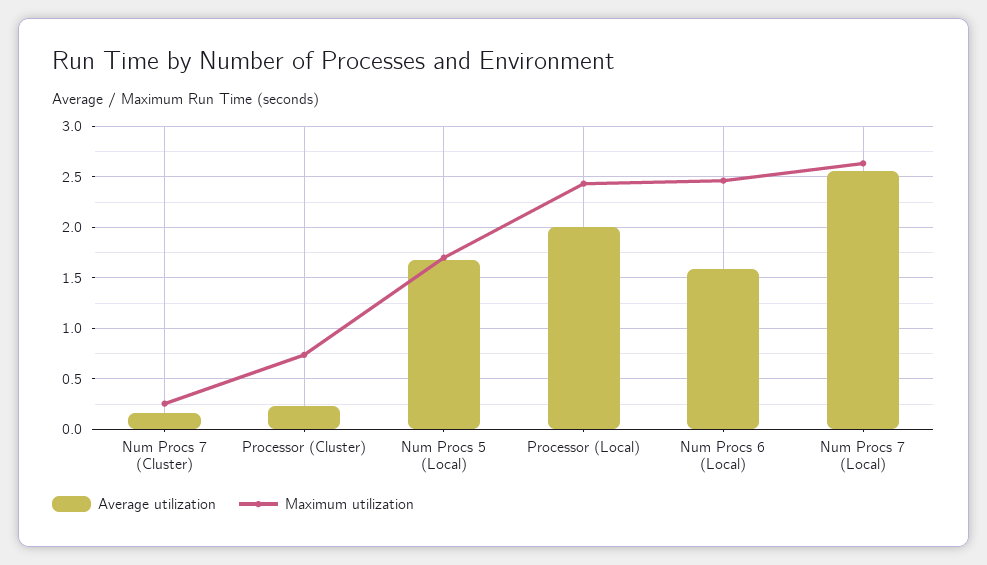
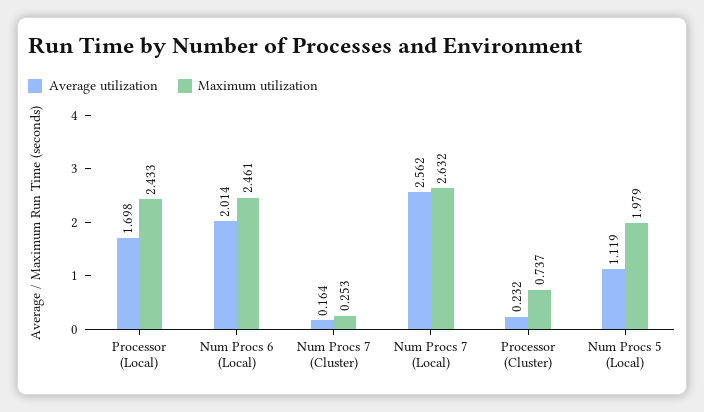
  {
    "Average utilization": {
      "Num Procs 7 (Cluster)": 0.164,
      "Processor (Cluster)": 0.232,
-     "Num Procs 5 (Local)": 1.7,
+     "Num Procs 5 (Local)": 1.119,
-     "Processor (Local)": 2,
+     "Processor (Local)": 1.698,
-     "Num Procs 6 (Local)": 1.6,
+     "Num Procs 6 (Local)": 2.014,
      "Num Procs 7 (Local)": 2.562
    },
    "Maximum utilization": {
      "Num Procs 7 (Cluster)": 0.253,
      "Processor (Cluster)": 0.737,
-     "Num Procs 5 (Local)": 1.7,
+     "Num Procs 5 (Local)": 1.979,
      "Processor (Local)": 2.433,
      "Num Procs 6 (Local)": 2.461,
      "Num Procs 7 (Local)": 2.632
    }
  }

